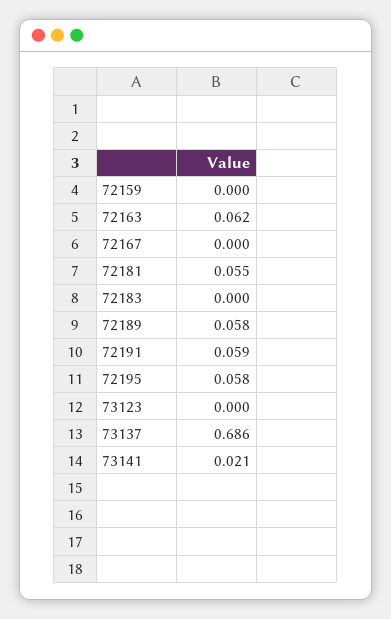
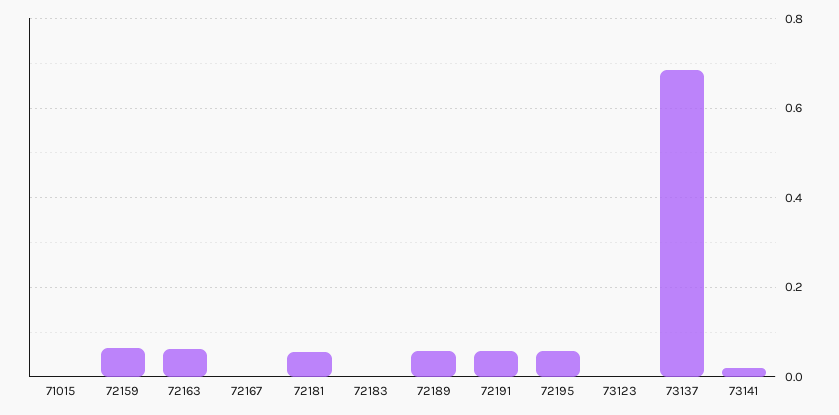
  {
-   "72159": 0,
+   "72159": 0.06,
    "72163": 0.062,
    "72167": 0,
    "72181": 0.055,
    "72183": 0,
    "72189": 0.058,
    "72191": 0.059,
    "72195": 0.058,
    "73123": 0,
    "73137": 0.686,
-   "73141": 0.021
+   "73141": 0.021,
+   "71015": 0
  }

